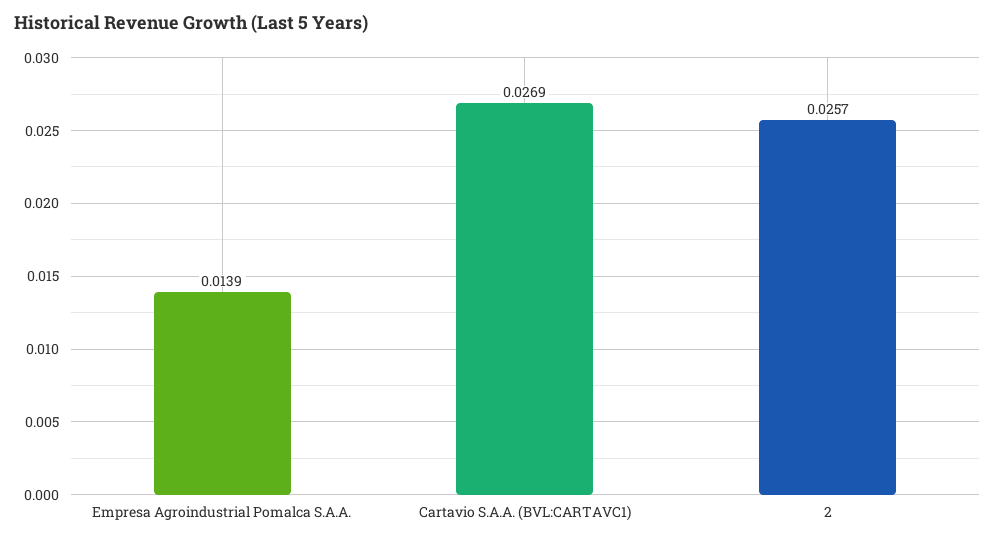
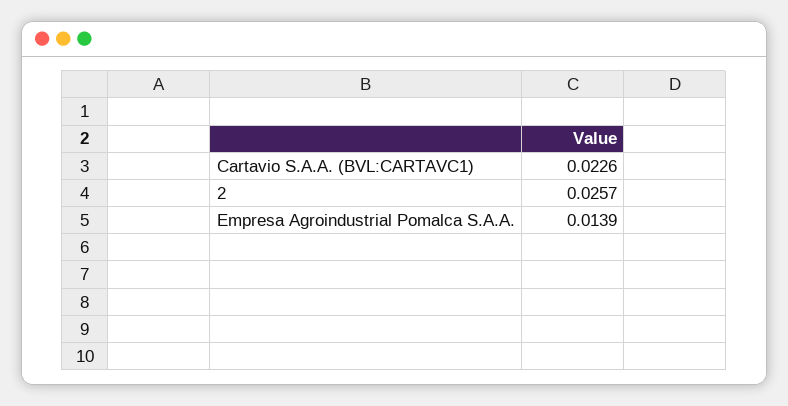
  {
    "Empresa Agroindustrial Pomalca S.A.A.": 0.0139,
-   "Cartavio S.A.A. (BVL:CARTAVC1)": 0.0269,
+   "Cartavio S.A.A. (BVL:CARTAVC1)": 0.0226,
    "2": 0.0257
  }

